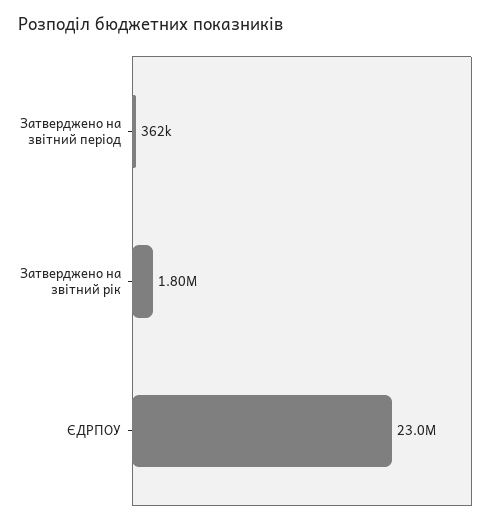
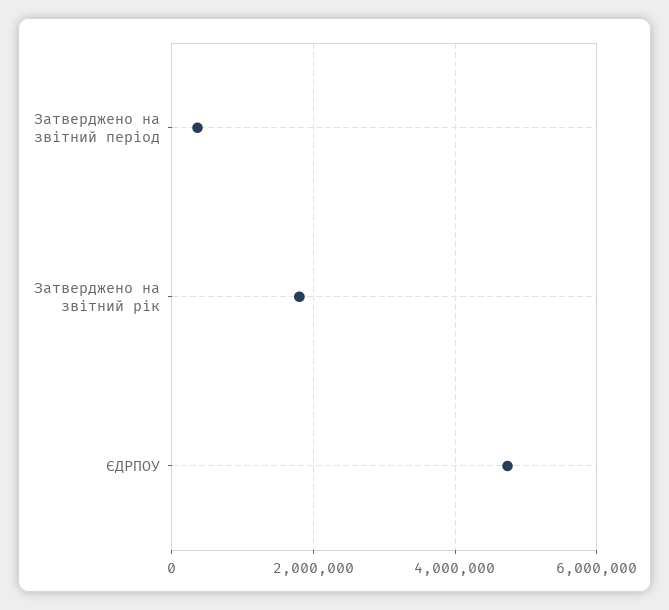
  {
    "Затверджено на звітний період": 362000,
    "Затверджено на звітний рік": 1800000,
-   "ЄДРПОУ": 23000000
+   "ЄДРПОУ": 4800000
  }

